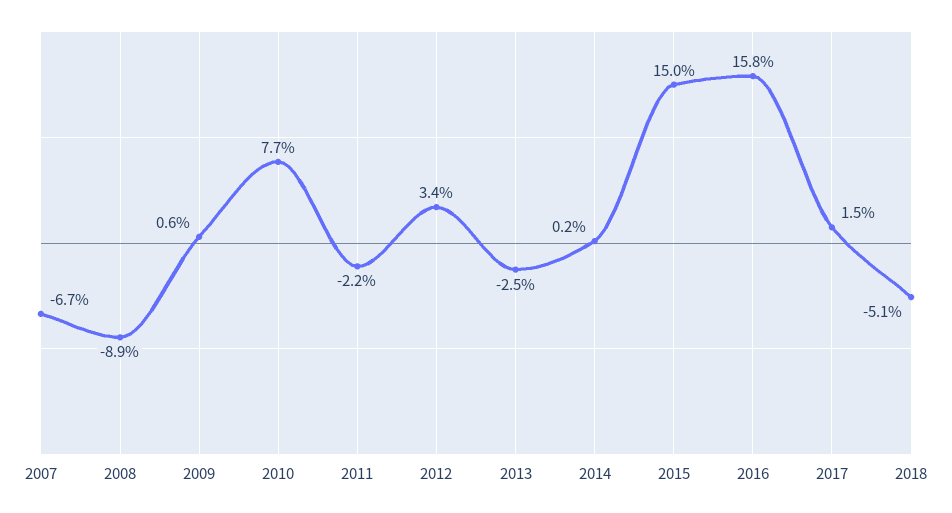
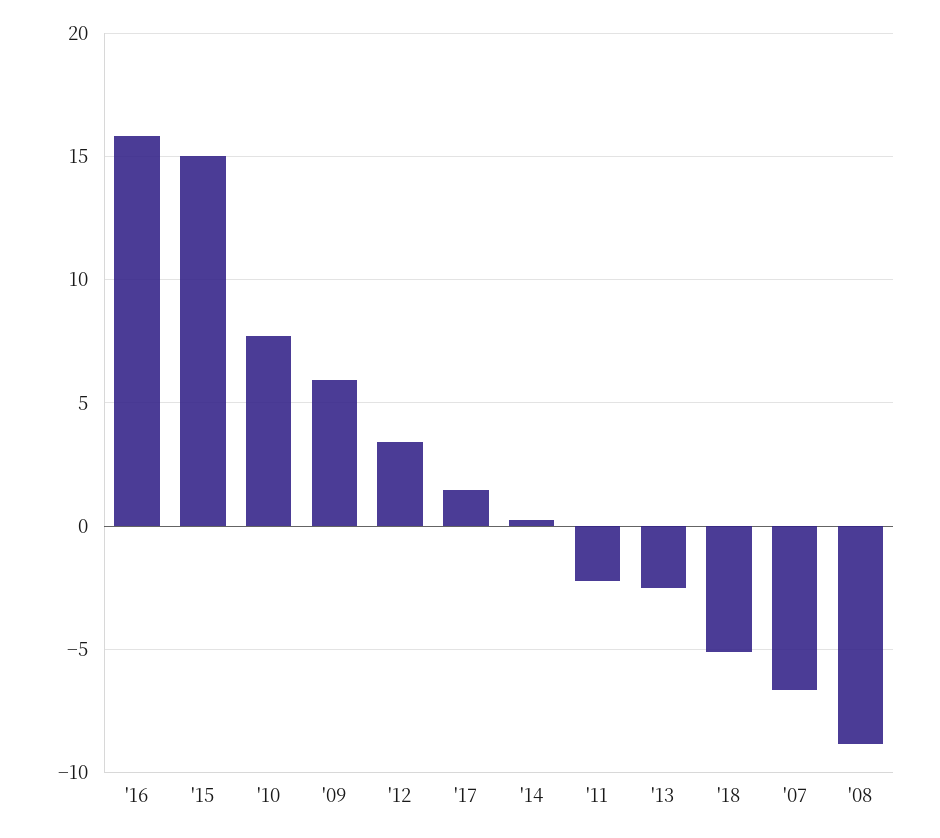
  {
    "2007": -6.7,
    "2008": -8.9,
-   "2009": 0.6,
+   "2009": 6,
    "2010": 7.7,
    "2011": -2.2,
    "2012": 3.4,
    "2013": -2.5,
    "2014": 0.2,
    "2015": 15,
    "2016": 15.8,
    "2017": 1.5,
    "2018": -5.1
  }

